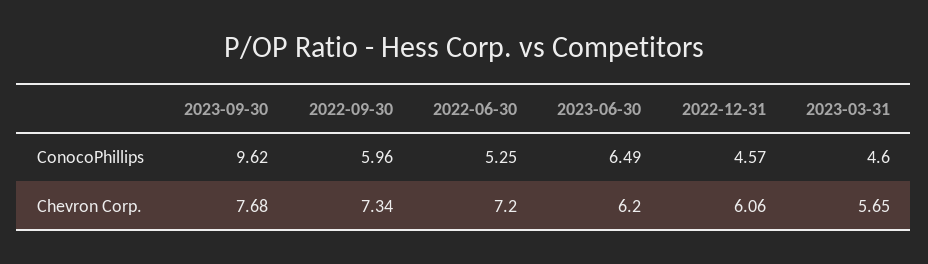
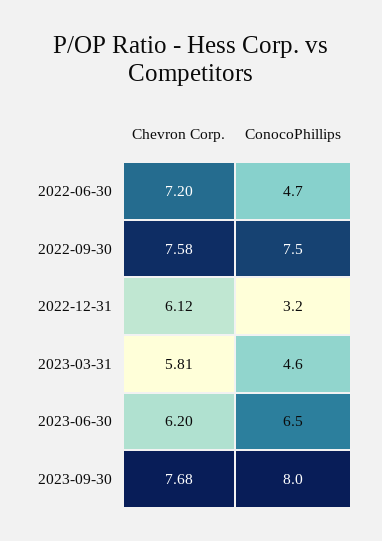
  {
    "2023-09-30": {
-     "ConocoPhillips": 9.62,
+     "ConocoPhillips": 8,
      "Chevron Corp.": 7.68
    },
    "2022-09-30": {
-     "ConocoPhillips": 5.96,
+     "ConocoPhillips": 7.5,
-     "Chevron Corp.": 7.34
+     "Chevron Corp.": 7.58
    },
    "2022-06-30": {
-     "ConocoPhillips": 5.25,
+     "ConocoPhillips": 4.7,
      "Chevron Corp.": 7.2
    },
    "2023-06-30": {
      "ConocoPhillips": 6.49,
      "Chevron Corp.": 6.2
    },
    "2022-12-31": {
-     "ConocoPhillips": 4.57,
+     "ConocoPhillips": 3.2,
-     "Chevron Corp.": 6.06
+     "Chevron Corp.": 6.12
    },
    "2023-03-31": {
      "ConocoPhillips": 4.6,
-     "Chevron Corp.": 5.65
+     "Chevron Corp.": 5.81
    }
  }

